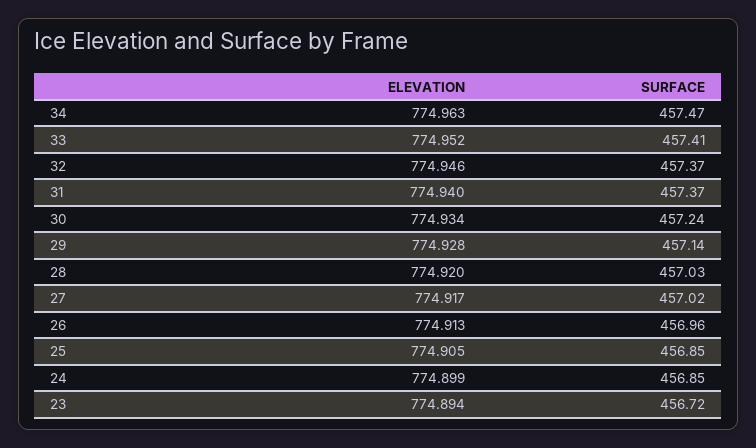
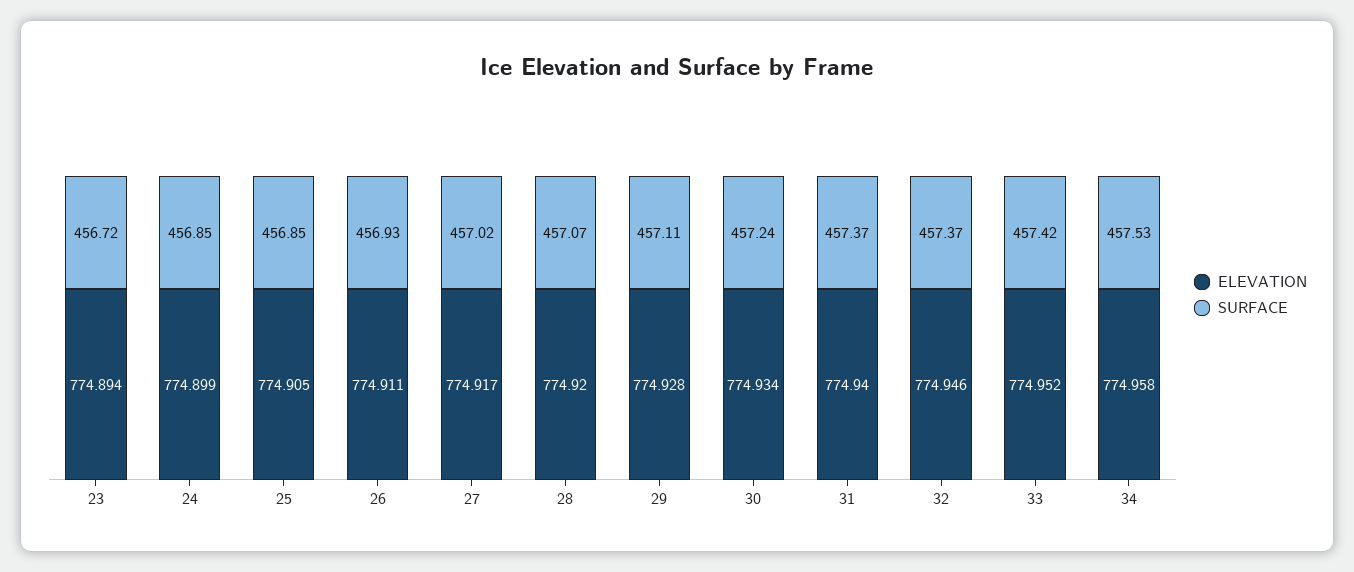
  {
    "ELEVATION": {
-     "34": 774.963,
+     "34": 774.958,
      "33": 774.952,
      "32": 774.946,
      "31": 774.94,
      "30": 774.934,
      "29": 774.928,
      "28": 774.92,
      "27": 774.917,
-     "26": 774.913,
+     "26": 774.911,
      "25": 774.905,
      "24": 774.899,
      "23": 774.894
    },
    "SURFACE": {
-     "34": 457.47,
+     "34": 457.53,
-     "33": 457.41,
+     "33": 457.42,
      "32": 457.37,
      "31": 457.37,
      "30": 457.24,
-     "29": 457.14,
+     "29": 457.11,
-     "28": 457.03,
+     "28": 457.07,
      "27": 457.02,
-     "26": 456.96,
+     "26": 456.93,
      "25": 456.85,
      "24": 456.85,
      "23": 456.72
    }
  }

